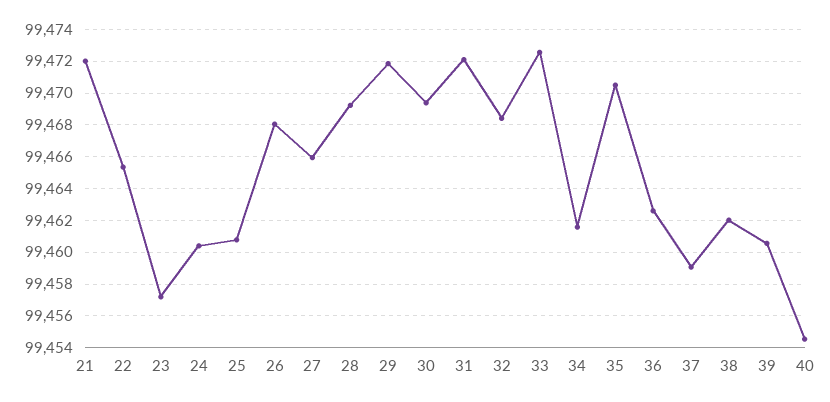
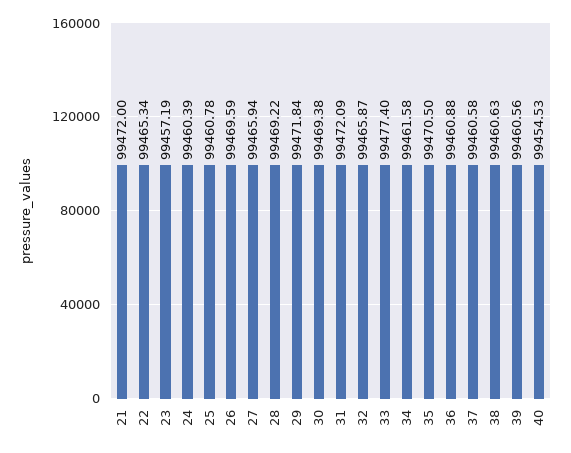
  {
    "21": 99472,
    "22": 99465.34,
    "23": 99457.19,
    "24": 99460.39,
    "25": 99460.78,
-   "26": 99468,
+   "26": 99469.59,
    "27": 99465.94,
    "28": 99469.22,
    "29": 99471.84,
    "30": 99469.38,
    "31": 99472.09,
-   "32": 99468.5,
+   "32": 99465.87,
-   "33": 99472.5,
+   "33": 99477.4,
    "34": 99461.58,
    "35": 99470.5,
-   "36": 99462.5,
+   "36": 99460.88,
-   "37": 99459,
+   "37": 99460.58,
-   "38": 99462,
+   "38": 99460.63,
    "39": 99460.56,
    "40": 99454.53
  }

